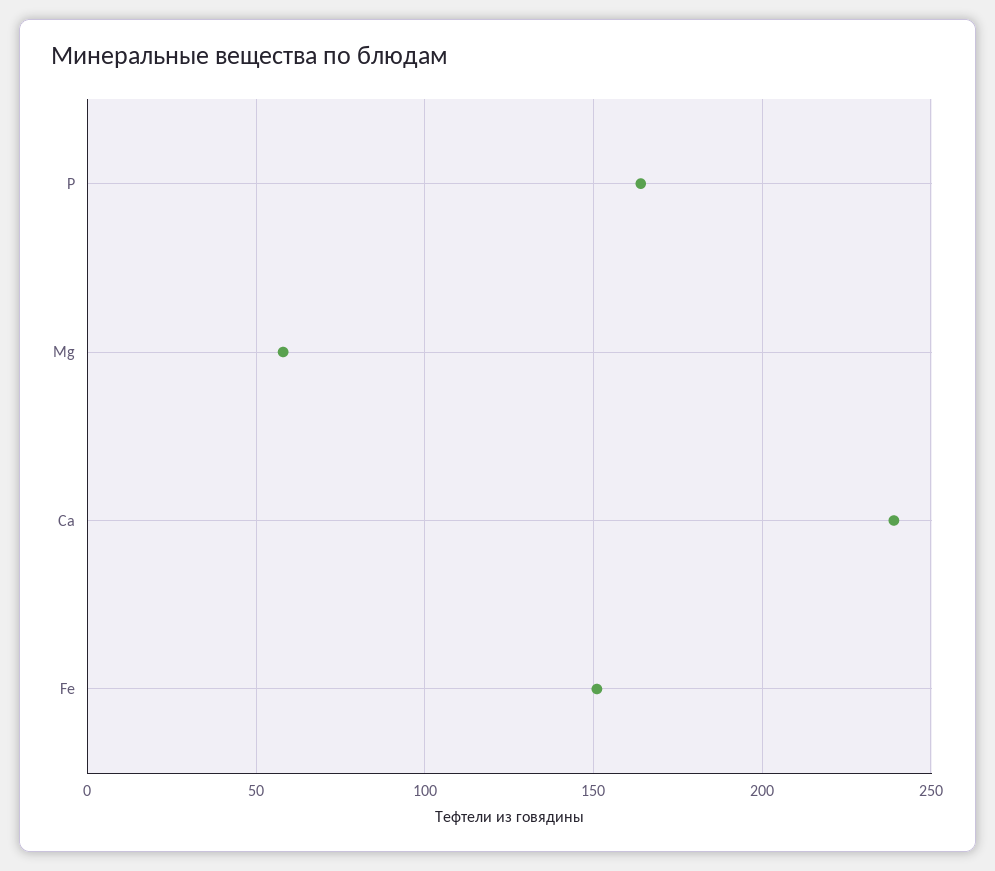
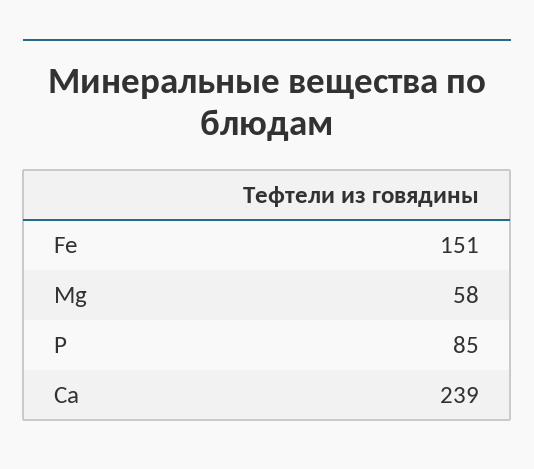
  {
-   "Р": 165,
+   "Р": 85,
    "Mg": 58,
    "Са": 239,
    "Fe": 151
  }

